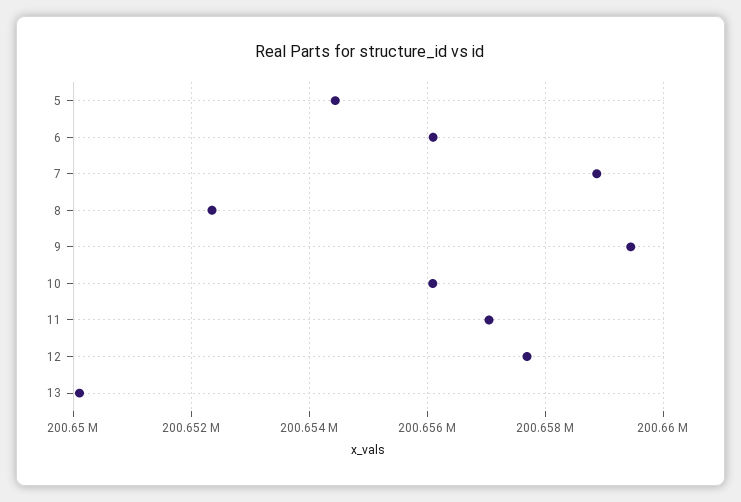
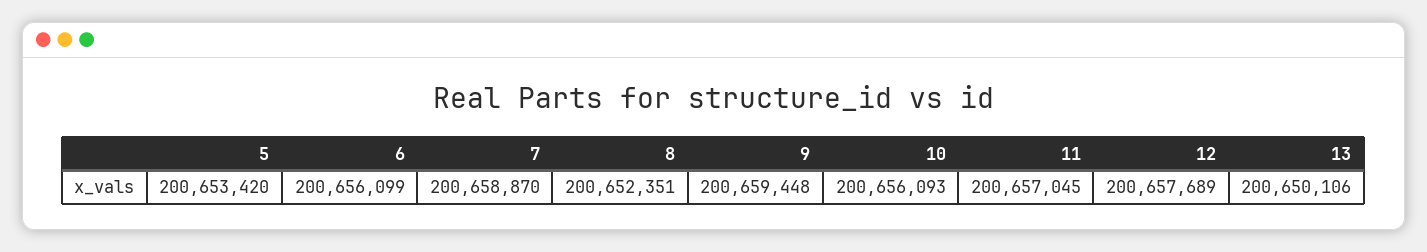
  {
-   "5": 200654400,
+   "5": 200653420,
    "6": 200656099,
    "7": 200658870,
    "8": 200652351,
    "9": 200659448,
    "10": 200656093,
    "11": 200657045,
    "12": 200657689,
    "13": 200650106
  }

